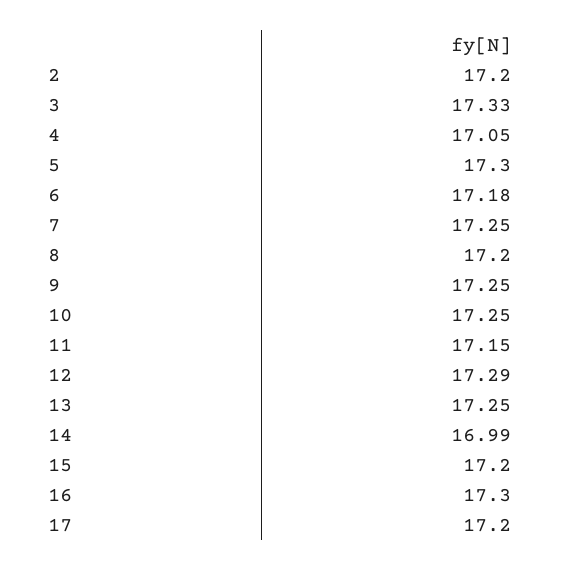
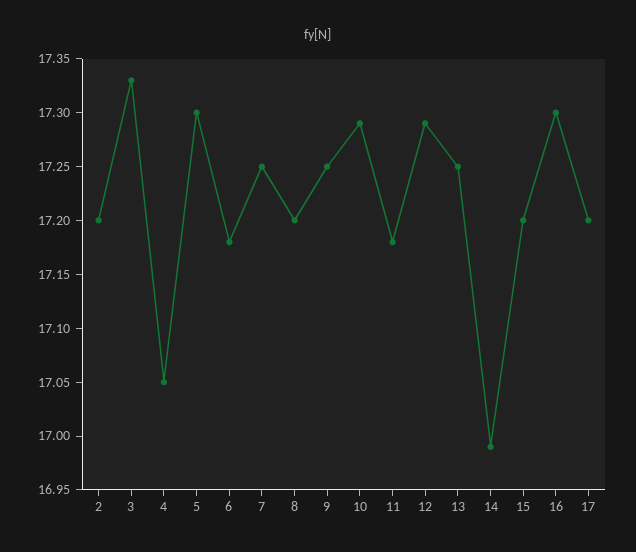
  {
    "2": 17.2,
    "3": 17.33,
    "4": 17.05,
    "5": 17.3,
    "6": 17.18,
    "7": 17.25,
    "8": 17.2,
    "9": 17.25,
-   "10": 17.25,
+   "10": 17.29,
-   "11": 17.15,
+   "11": 17.18,
    "12": 17.29,
    "13": 17.25,
    "14": 16.99,
    "15": 17.2,
    "16": 17.3,
    "17": 17.2
  }

